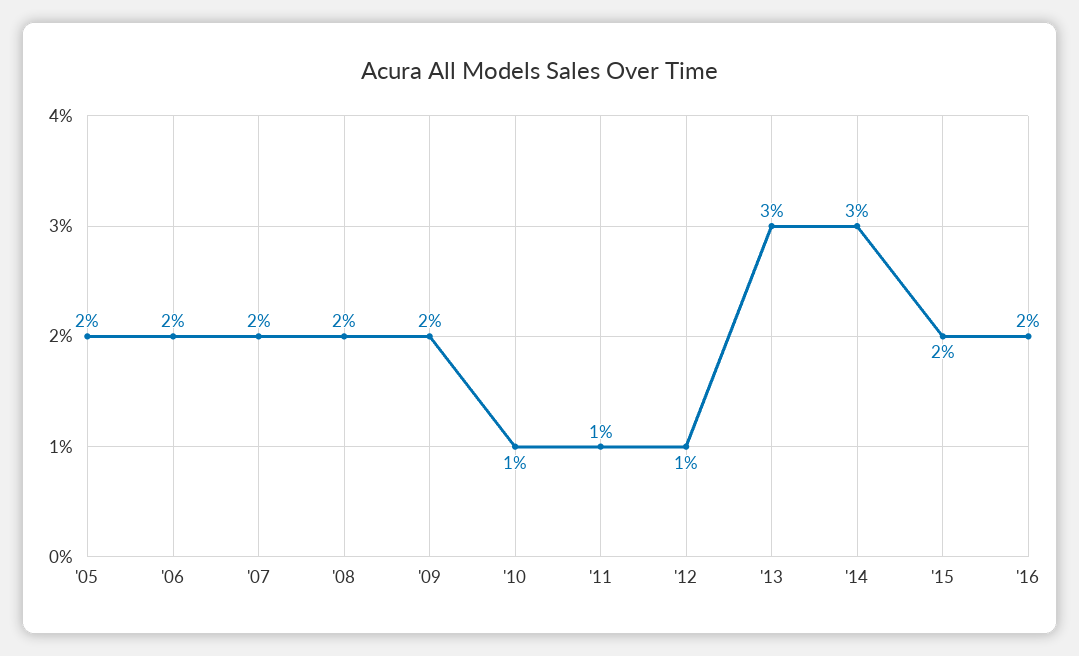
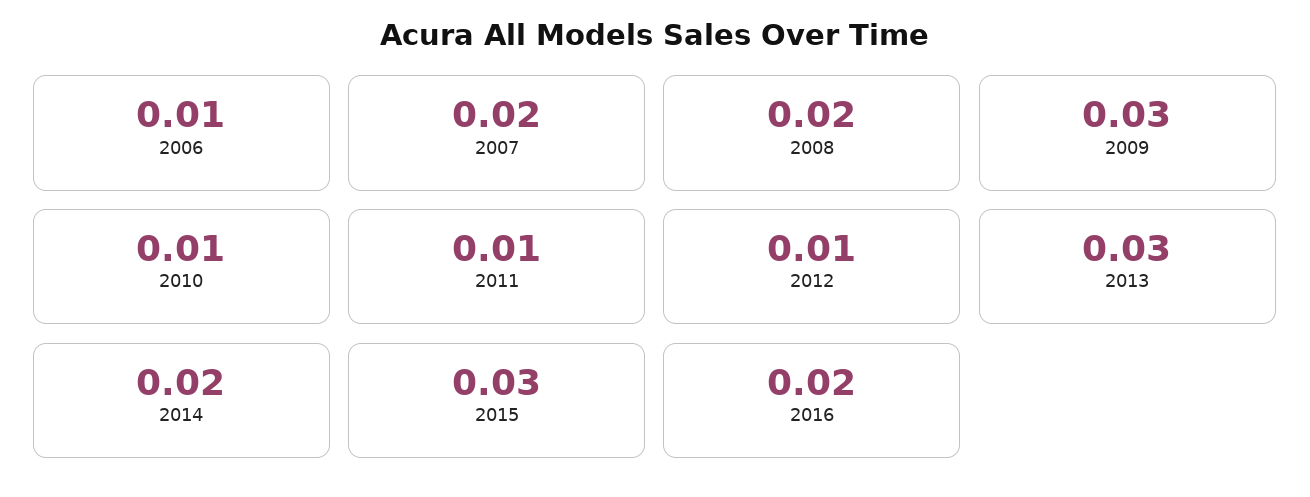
  {
-   "'05": 0.02,
-   "'06": 0.02,
+   "'06": 0.01,
    "'07": 0.02,
    "'08": 0.02,
-   "'09": 0.02,
+   "'09": 0.03,
    "'10": 0.01,
    "'11": 0.01,
    "'12": 0.01,
    "'13": 0.03,
-   "'14": 0.03,
+   "'14": 0.02,
-   "'15": 0.02,
+   "'15": 0.03,
    "'16": 0.02
  }

